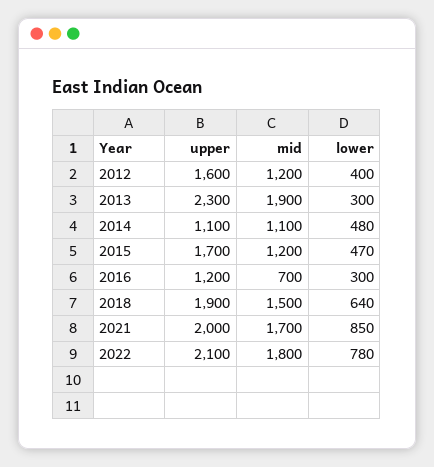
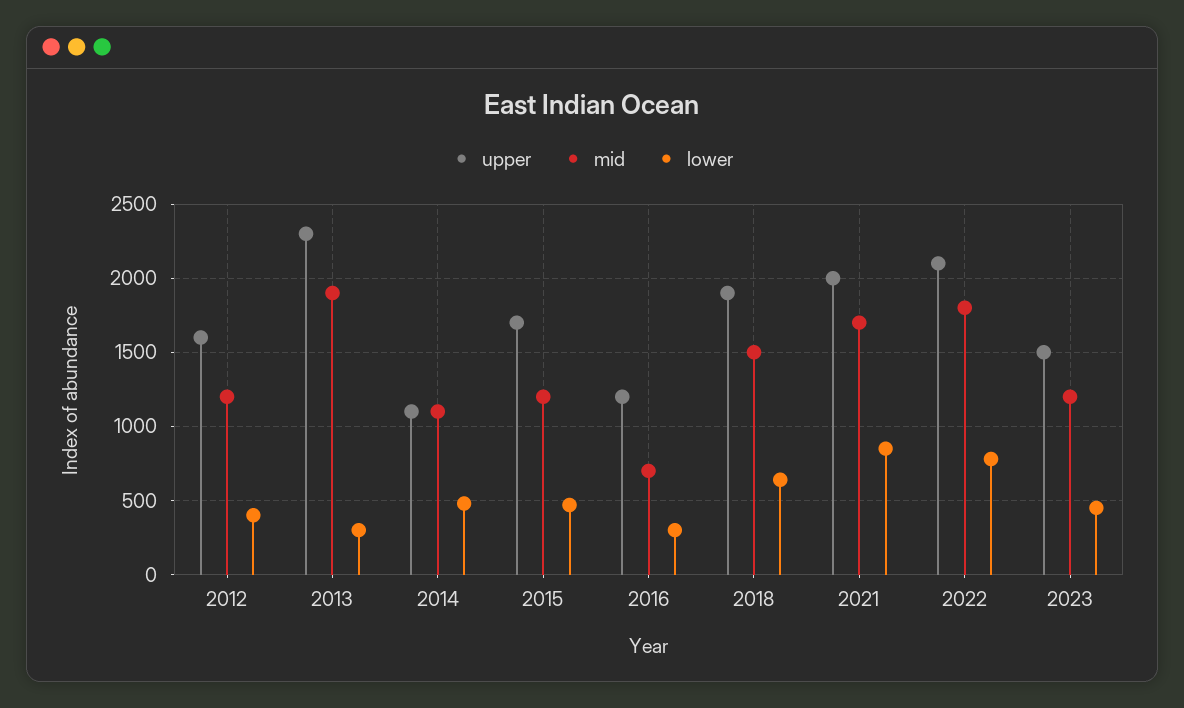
  {
    "upper": {
      "2012": 1600,
      "2013": 2300,
      "2014": 1100,
      "2015": 1700,
      "2016": 1200,
      "2018": 1900,
      "2021": 2000,
-     "2022": 2100
+     "2022": 2100,
+     "2023": 1500
    },
    "mid": {
      "2012": 1200,
      "2013": 1900,
      "2014": 1100,
      "2015": 1200,
      "2016": 700,
      "2018": 1500,
      "2021": 1700,
-     "2022": 1800
+     "2022": 1800,
+     "2023": 1200
    },
    "lower": {
      "2012": 400,
      "2013": 300,
      "2014": 480,
      "2015": 470,
      "2016": 300,
      "2018": 640,
      "2021": 850,
-     "2022": 780
+     "2022": 780,
+     "2023": 450
    }
  }

